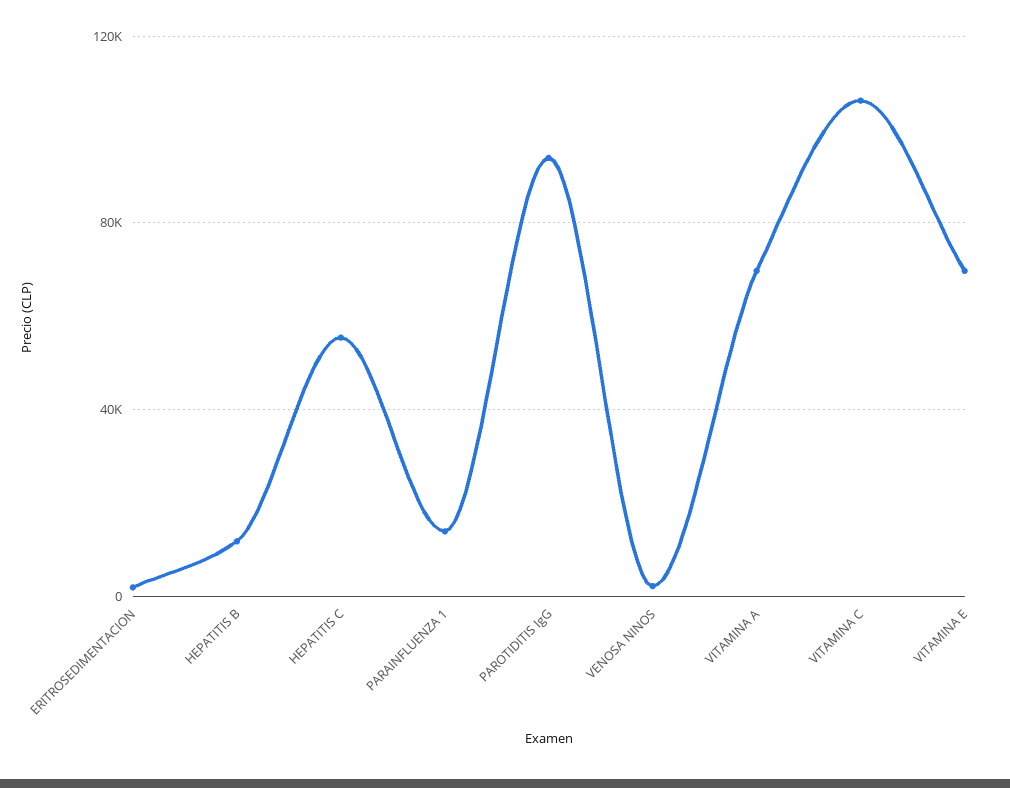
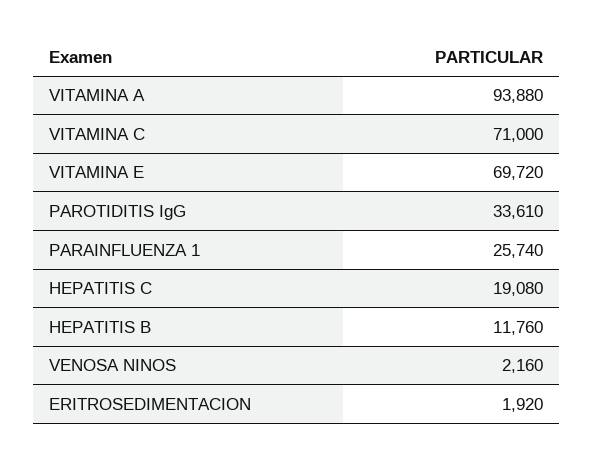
  {
    "ERITROSEDIMENTACION": 1920,
    "HEPATITIS B": 11760,
-   "HEPATITIS C": 55000,
+   "HEPATITIS C": 19080,
-   "PARAINFLUENZA 1": 15000,
+   "PARAINFLUENZA 1": 25740,
-   "PAROTIDITIS IgG": 95000,
+   "PAROTIDITIS IgG": 33610,
    "VENOSA NINOS": 2160,
-   "VITAMINA A": 70000,
+   "VITAMINA A": 93880,
-   "VITAMINA C": 105000,
+   "VITAMINA C": 71000,
    "VITAMINA E": 69720
  }

